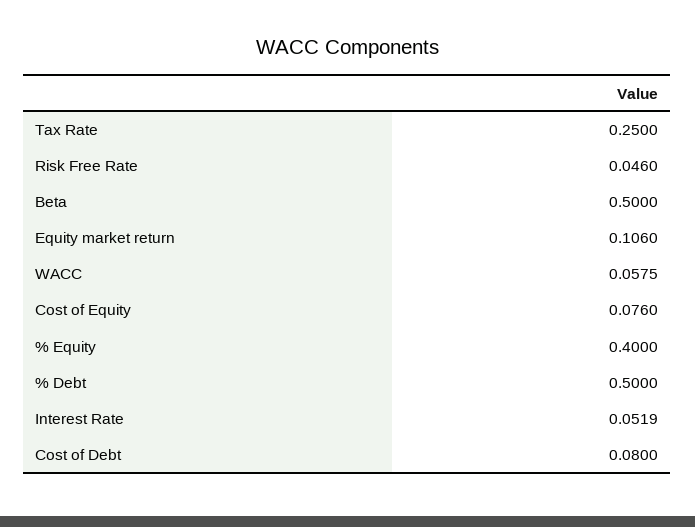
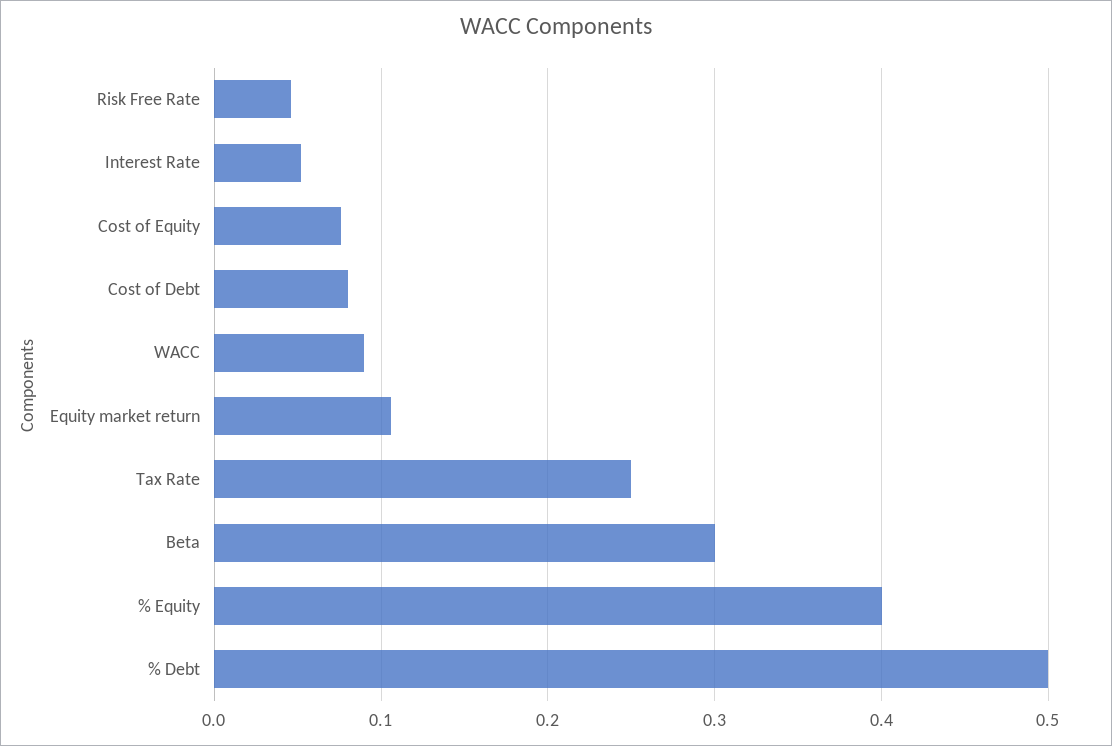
  {
    "Tax Rate": 0.25,
    "Risk Free Rate": 0.046,
-   "Beta": 0.5,
+   "Beta": 0.3,
    "Equity market return": 0.106,
-   "WACC": 0.0575,
+   "WACC": 0.09,
    "Cost of Equity": 0.076,
    "% Equity": 0.4,
    "% Debt": 0.5,
    "Interest Rate": 0.0519,
    "Cost of Debt": 0.08
  }

